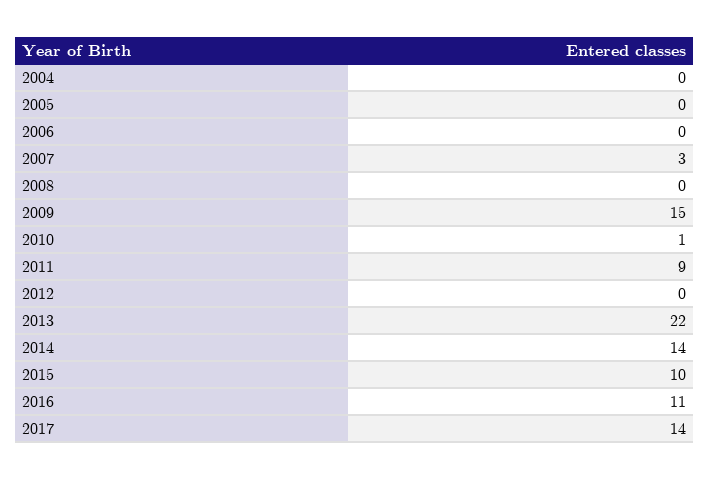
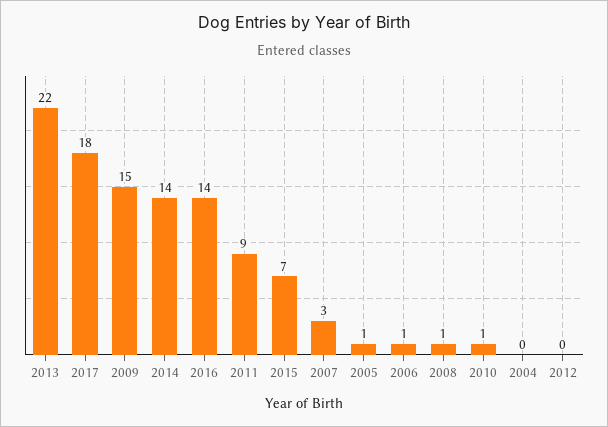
  {
    "2004": 0,
-   "2005": 0,
+   "2005": 1,
-   "2006": 0,
+   "2006": 1,
    "2007": 3,
-   "2008": 0,
+   "2008": 1,
    "2009": 15,
    "2010": 1,
    "2011": 9,
    "2012": 0,
    "2013": 22,
    "2014": 14,
-   "2015": 10,
+   "2015": 7,
-   "2016": 11,
+   "2016": 14,
-   "2017": 14
+   "2017": 18
  }

